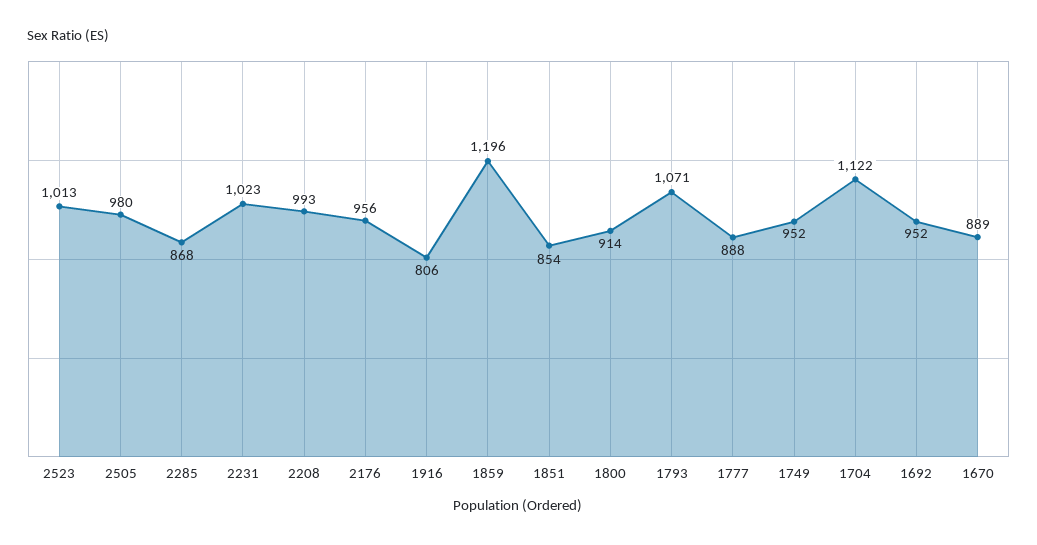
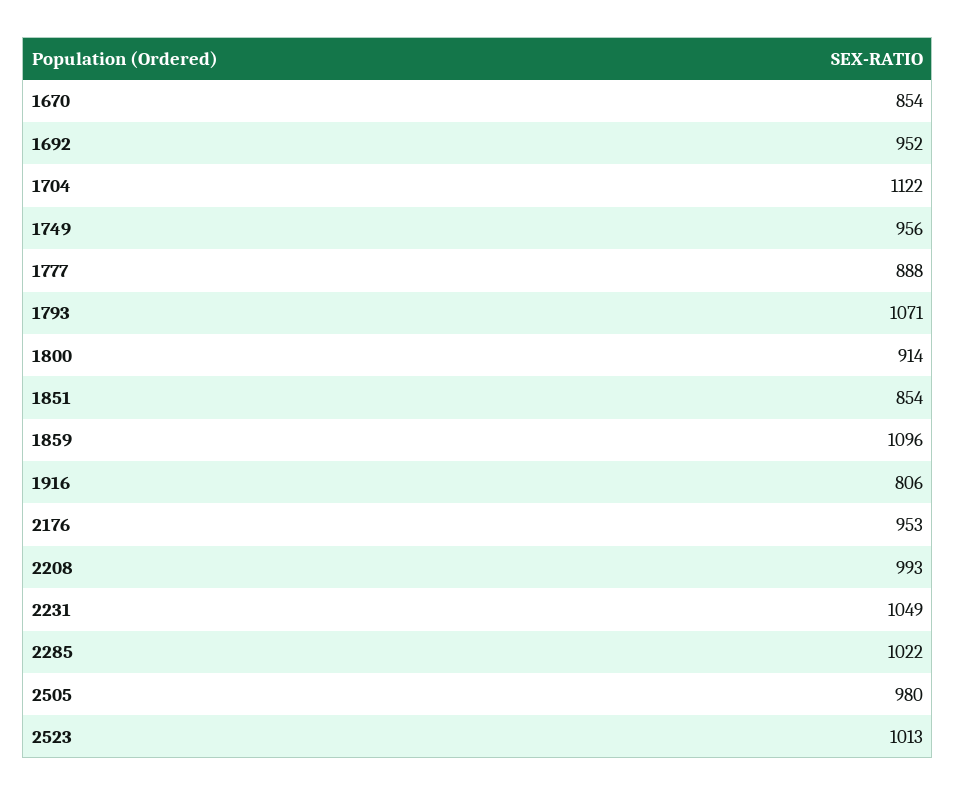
  {
    "2523": 1013,
    "2505": 980,
-   "2285": 868,
+   "2285": 1022,
-   "2231": 1023,
+   "2231": 1049,
    "2208": 993,
-   "2176": 956,
+   "2176": 953,
    "1916": 806,
-   "1859": 1196,
+   "1859": 1096,
    "1851": 854,
    "1800": 914,
    "1793": 1071,
    "1777": 888,
-   "1749": 952,
+   "1749": 956,
    "1704": 1122,
    "1692": 952,
-   "1670": 889
+   "1670": 854
  }

